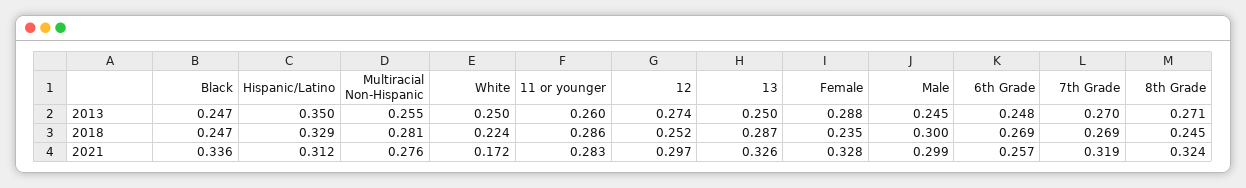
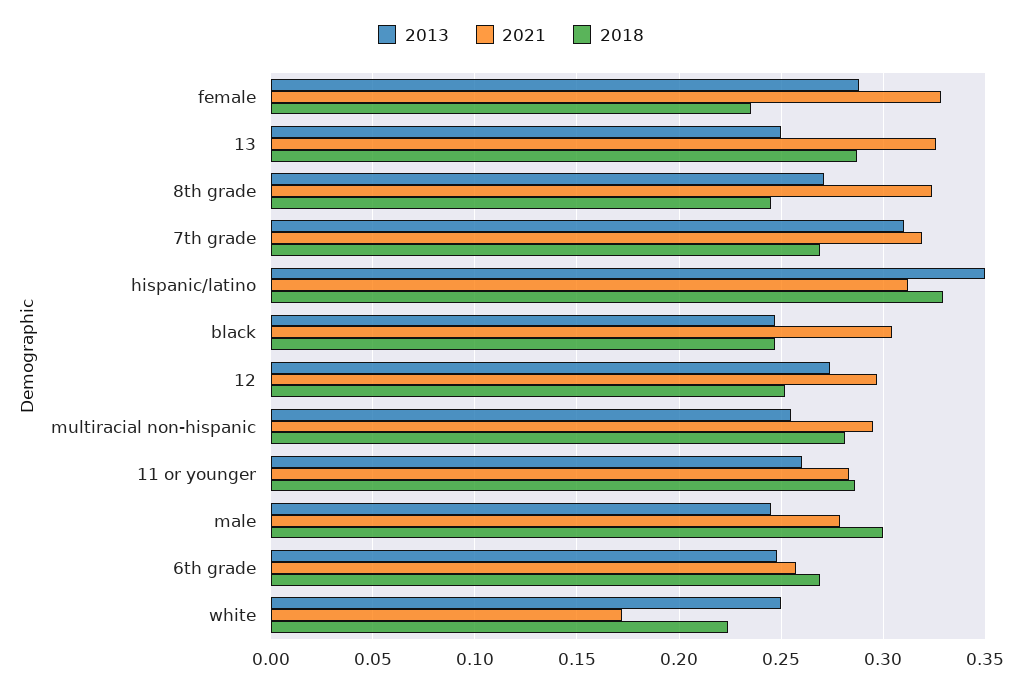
  {
    "2013": {
      "Black": 0.247,
      "Hispanic/Latino": 0.35,
      "Multiracial Non-Hispanic": 0.255,
      "White": 0.25,
      "11 or younger": 0.26,
      "12": 0.274,
      "13": 0.25,
      "Female": 0.288,
      "Male": 0.245,
      "6th Grade": 0.248,
-     "7th Grade": 0.27,
+     "7th Grade": 0.31,
      "8th Grade": 0.271
    },
    "2018": {
      "Black": 0.247,
      "Hispanic/Latino": 0.329,
      "Multiracial Non-Hispanic": 0.281,
      "White": 0.224,
      "11 or younger": 0.286,
      "12": 0.252,
      "13": 0.287,
      "Female": 0.235,
      "Male": 0.3,
      "6th Grade": 0.269,
      "7th Grade": 0.269,
      "8th Grade": 0.245
    },
    "2021": {
-     "Black": 0.336,
+     "Black": 0.305,
      "Hispanic/Latino": 0.312,
-     "Multiracial Non-Hispanic": 0.276,
+     "Multiracial Non-Hispanic": 0.295,
      "White": 0.172,
      "11 or younger": 0.283,
      "12": 0.297,
      "13": 0.326,
      "Female": 0.328,
-     "Male": 0.299,
+     "Male": 0.28,
      "6th Grade": 0.257,
      "7th Grade": 0.319,
      "8th Grade": 0.324
    }
  }

